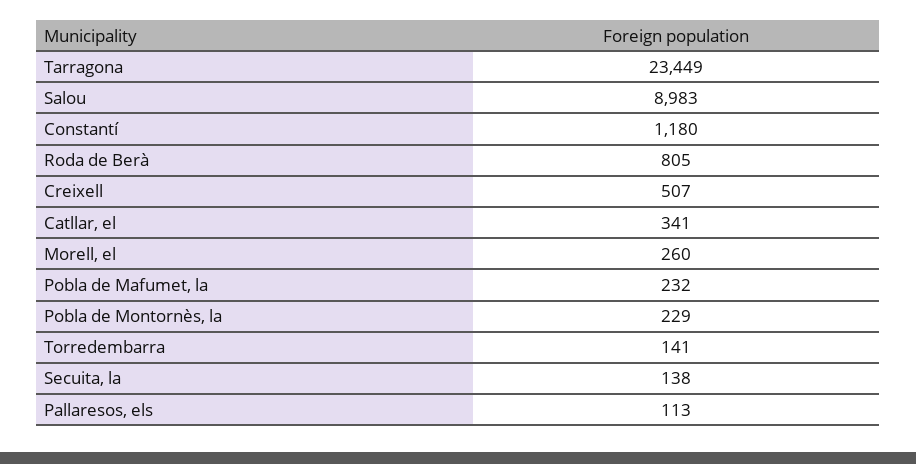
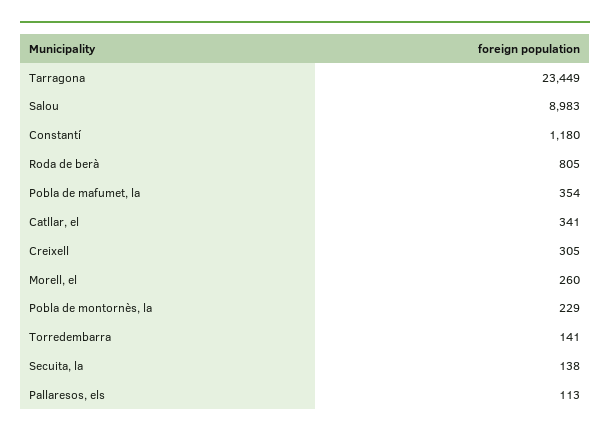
  {
    "Tarragona": 23449,
    "Salou": 8983,
    "Constantí": 1180,
    "Roda de Berà": 805,
-   "Creixell": 507,
+   "Creixell": 305,
    "Catllar, el": 341,
    "Morell, el": 260,
-   "Pobla de Mafumet, la": 232,
+   "Pobla de Mafumet, la": 354,
    "Pobla de Montornès, la": 229,
    "Torredembarra": 141,
    "Secuita, la": 138,
    "Pallaresos, els": 113
  }

